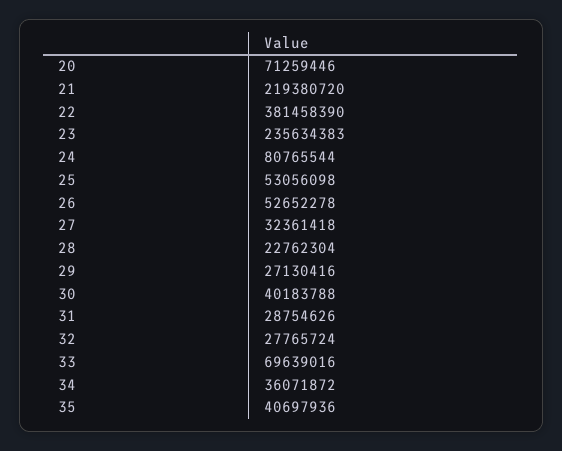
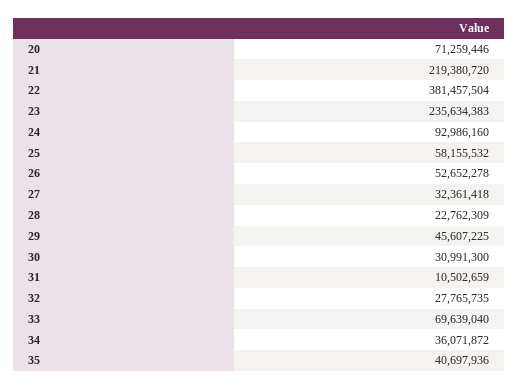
  {
    "20": 71259446,
    "21": 219380720,
-   "22": 381458390,
+   "22": 381457504,
    "23": 235634383,
-   "24": 80765544,
+   "24": 92986160,
-   "25": 53056098,
+   "25": 58155532,
    "26": 52652278,
    "27": 32361418,
-   "28": 22762304,
+   "28": 22762309,
-   "29": 27130416,
+   "29": 45607225,
-   "30": 40183788,
+   "30": 30991300,
-   "31": 28754626,
+   "31": 10502659,
-   "32": 27765724,
+   "32": 27765735,
-   "33": 69639016,
+   "33": 69639040,
    "34": 36071872,
    "35": 40697936
  }

